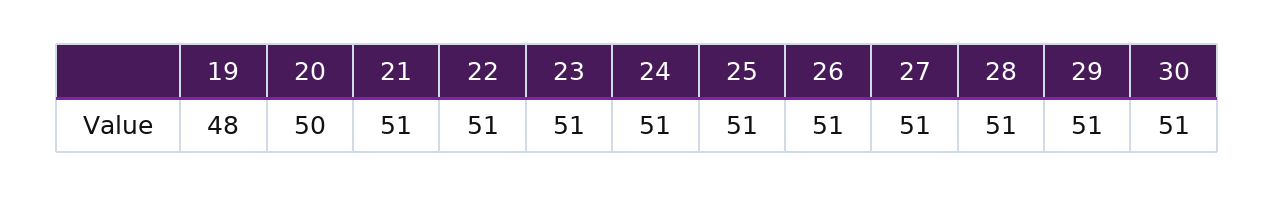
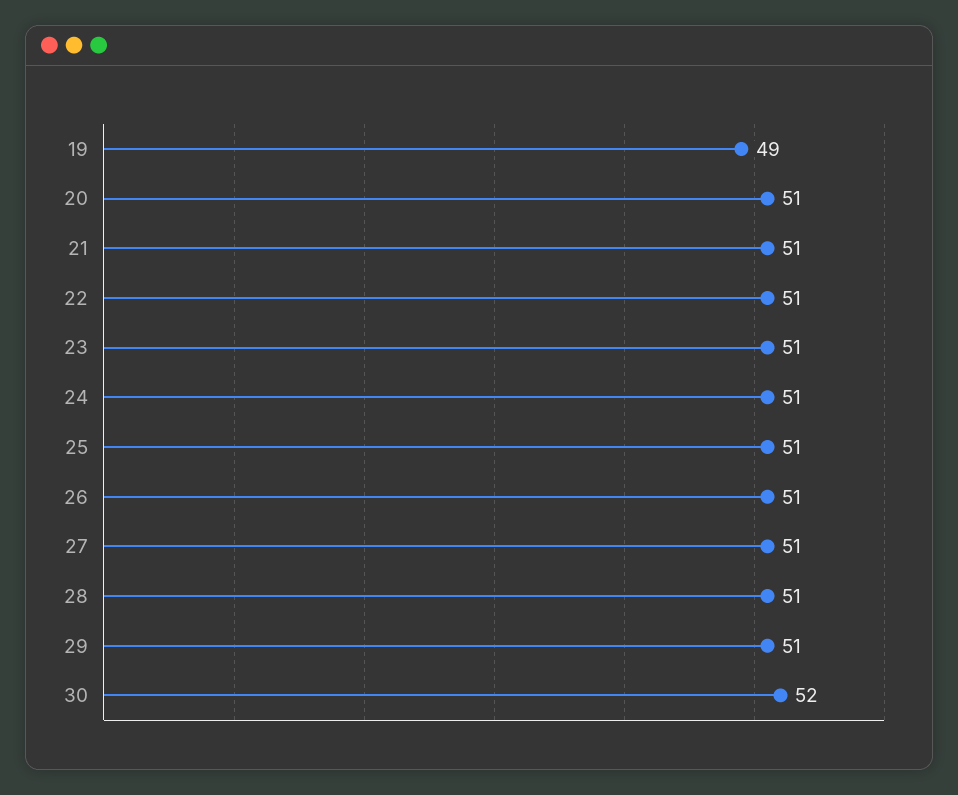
  {
-   "19": 48,
+   "19": 49,
-   "20": 50,
+   "20": 51,
    "21": 51,
    "22": 51,
    "23": 51,
    "24": 51,
    "25": 51,
    "26": 51,
    "27": 51,
    "28": 51,
    "29": 51,
-   "30": 51
+   "30": 52
  }

